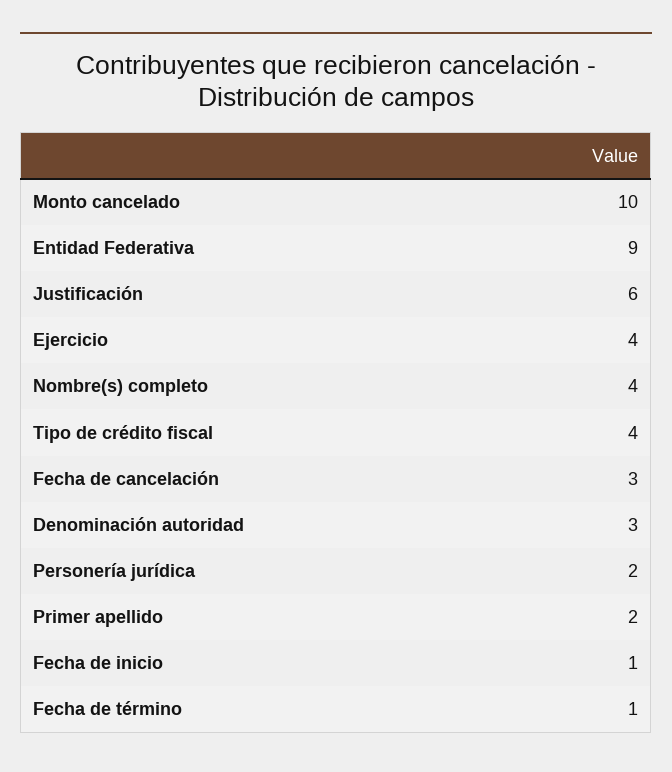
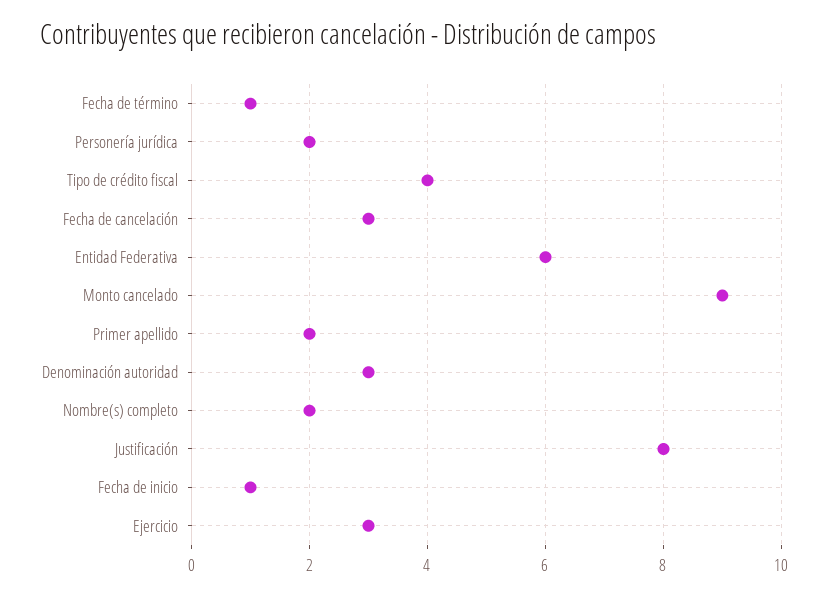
  {
-   "Monto cancelado": 10,
+   "Monto cancelado": 9,
-   "Entidad Federativa": 9,
+   "Entidad Federativa": 6,
-   "Justificación": 6,
+   "Justificación": 8,
-   "Ejercicio": 4,
+   "Ejercicio": 3,
-   "Nombre(s) completo": 4,
+   "Nombre(s) completo": 2,
    "Tipo de crédito fiscal": 4,
    "Fecha de cancelación": 3,
    "Denominación autoridad": 3,
    "Personería jurídica": 2,
    "Primer apellido": 2,
    "Fecha de inicio": 1,
    "Fecha de término": 1
  }

